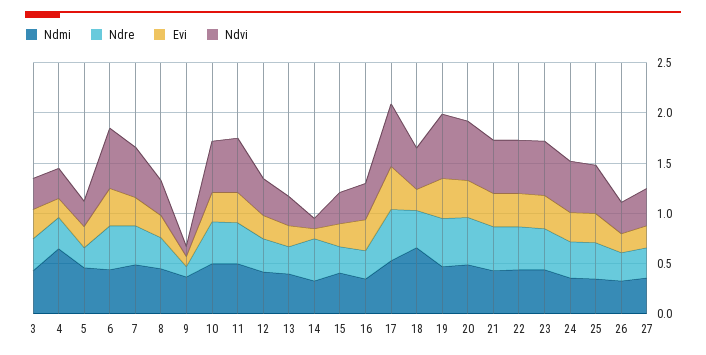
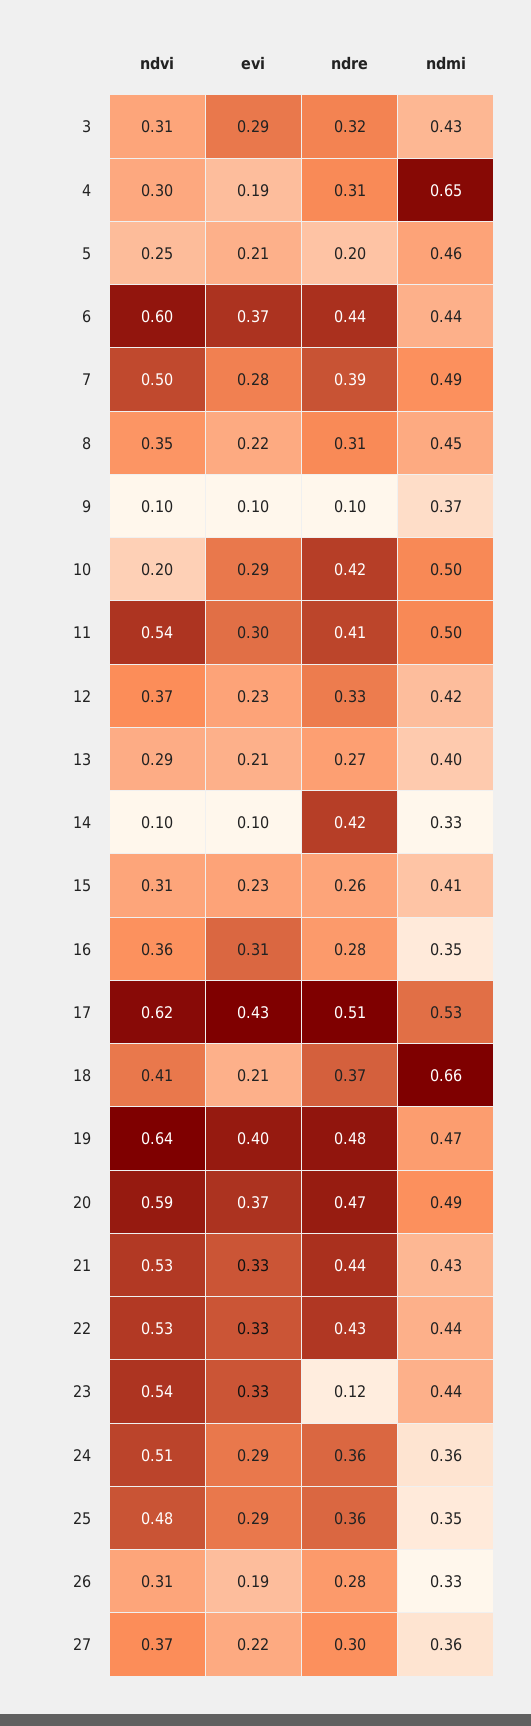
  {
    "Ndmi": {
      "3": 0.43,
      "4": 0.65,
      "5": 0.46,
      "6": 0.44,
      "7": 0.49,
      "8": 0.45,
      "9": 0.37,
      "10": 0.5,
      "11": 0.5,
      "12": 0.42,
      "13": 0.4,
      "14": 0.33,
      "15": 0.41,
      "16": 0.35,
      "17": 0.53,
      "18": 0.66,
      "19": 0.47,
      "20": 0.49,
      "21": 0.43,
      "22": 0.44,
      "23": 0.44,
      "24": 0.36,
      "25": 0.35,
      "26": 0.33,
      "27": 0.36
    },
    "Ndre": {
      "3": 0.32,
      "4": 0.31,
      "5": 0.2,
      "6": 0.44,
      "7": 0.39,
      "8": 0.31,
      "9": 0.1,
      "10": 0.42,
      "11": 0.41,
      "12": 0.33,
      "13": 0.27,
      "14": 0.42,
      "15": 0.26,
      "16": 0.28,
      "17": 0.51,
      "18": 0.37,
      "19": 0.48,
      "20": 0.47,
      "21": 0.44,
      "22": 0.43,
-     "23": 0.4,
+     "23": 0.12,
      "24": 0.36,
      "25": 0.36,
      "26": 0.28,
      "27": 0.3
    },
    "Evi": {
      "3": 0.29,
      "4": 0.19,
      "5": 0.21,
      "6": 0.37,
      "7": 0.28,
      "8": 0.22,
      "9": 0.1,
      "10": 0.29,
      "11": 0.3,
      "12": 0.23,
      "13": 0.21,
      "14": 0.1,
      "15": 0.23,
      "16": 0.31,
      "17": 0.43,
      "18": 0.21,
      "19": 0.4,
      "20": 0.37,
      "21": 0.33,
      "22": 0.33,
      "23": 0.33,
      "24": 0.29,
      "25": 0.29,
      "26": 0.19,
      "27": 0.22
    },
    "Ndvi": {
      "3": 0.31,
      "4": 0.3,
      "5": 0.25,
      "6": 0.6,
      "7": 0.5,
      "8": 0.35,
      "9": 0.1,
-     "10": 0.5,
+     "10": 0.2,
      "11": 0.54,
      "12": 0.37,
      "13": 0.29,
      "14": 0.1,
      "15": 0.31,
      "16": 0.36,
      "17": 0.62,
      "18": 0.41,
      "19": 0.64,
      "20": 0.59,
      "21": 0.53,
      "22": 0.53,
      "23": 0.54,
      "24": 0.51,
      "25": 0.48,
      "26": 0.31,
      "27": 0.37
    }
  }

